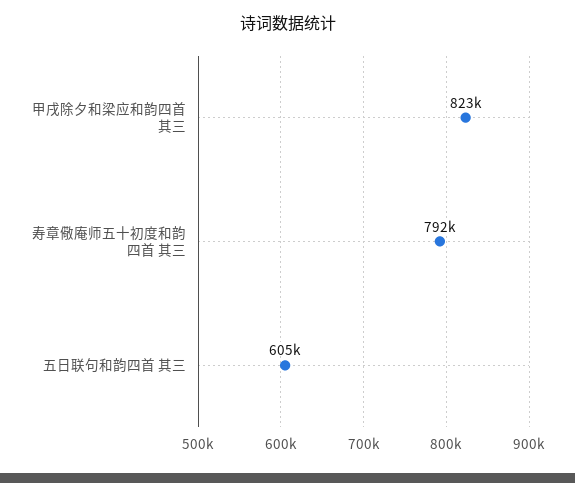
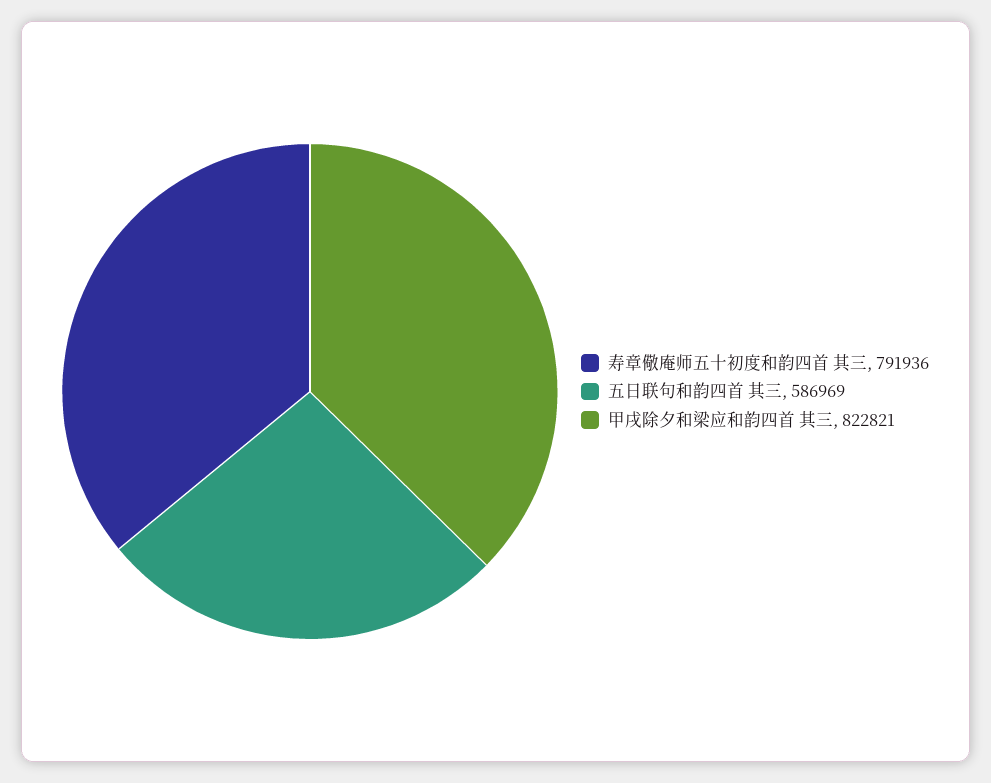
  {
    "甲戌除夕和梁应和韵四首 其三": 822821,
    "寿章儆庵师五十初度和韵四首 其三": 791936,
-   "五日联句和韵四首 其三": 605000
+   "五日联句和韵四首 其三": 586969
  }

